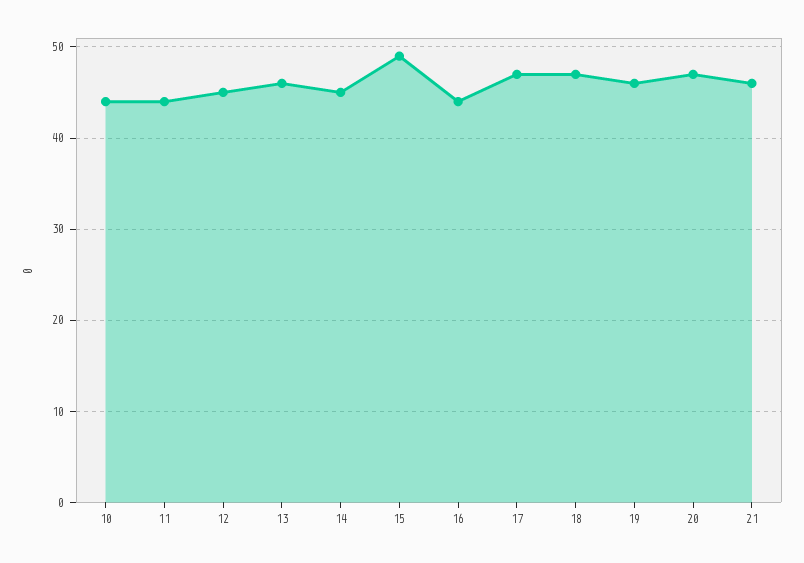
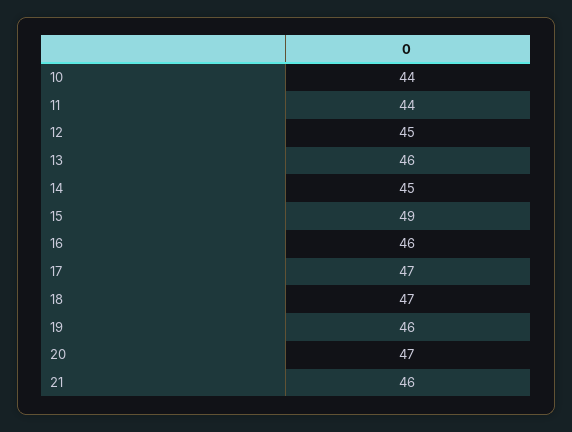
  {
    "10": 44,
    "11": 44,
    "12": 45,
    "13": 46,
    "14": 45,
    "15": 49,
-   "16": 44,
+   "16": 46,
    "17": 47,
    "18": 47,
    "19": 46,
    "20": 47,
    "21": 46
  }

